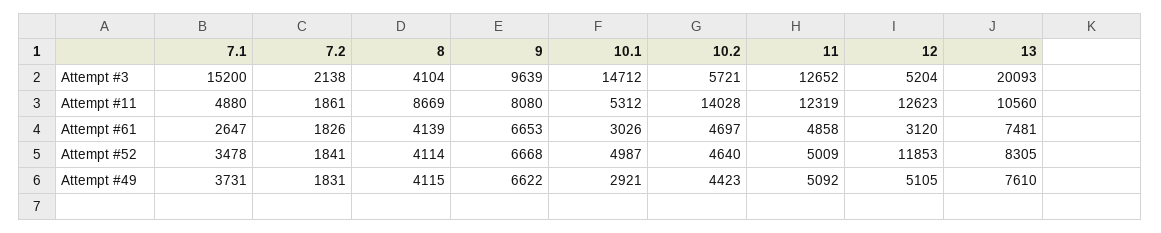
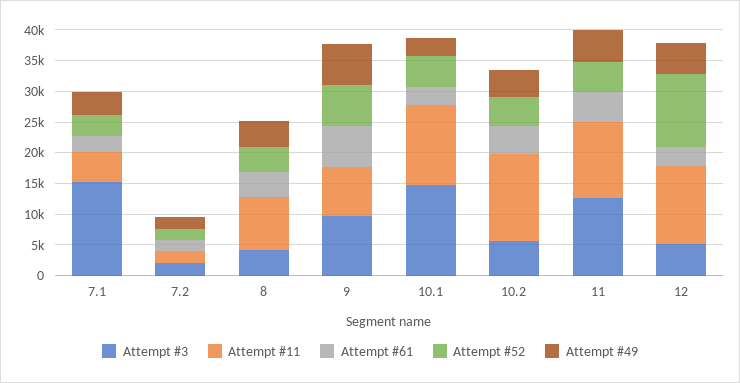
  {
    "Attempt #3": {
      "7.1": 15200,
      "7.2": 2138,
      "8": 4104,
      "9": 9639,
      "10.1": 14712,
      "10.2": 5721,
      "11": 12652,
-     "12": 5204,
+     "12": 5204
-     "13": 20093
    },
    "Attempt #11": {
      "7.1": 4880,
      "7.2": 1861,
      "8": 8669,
      "9": 8080,
-     "10.1": 5312,
+     "10.1": 12500,
      "10.2": 14028,
      "11": 12319,
-     "12": 12623,
+     "12": 12623
-     "13": 10560
    },
    "Attempt #61": {
      "7.1": 2647,
      "7.2": 1826,
      "8": 4139,
      "9": 6653,
      "10.1": 3026,
      "10.2": 4697,
      "11": 4858,
-     "12": 3120,
+     "12": 3120
-     "13": 7481
    },
    "Attempt #52": {
      "7.1": 3478,
      "7.2": 1841,
      "8": 4114,
      "9": 6668,
      "10.1": 4987,
      "10.2": 4640,
      "11": 5009,
-     "12": 11853,
+     "12": 11853
-     "13": 8305
    },
    "Attempt #49": {
      "7.1": 3731,
      "7.2": 1831,
      "8": 4115,
      "9": 6622,
      "10.1": 2921,
      "10.2": 4423,
      "11": 5092,
-     "12": 5105,
+     "12": 5105
-     "13": 7610
    }
  }

